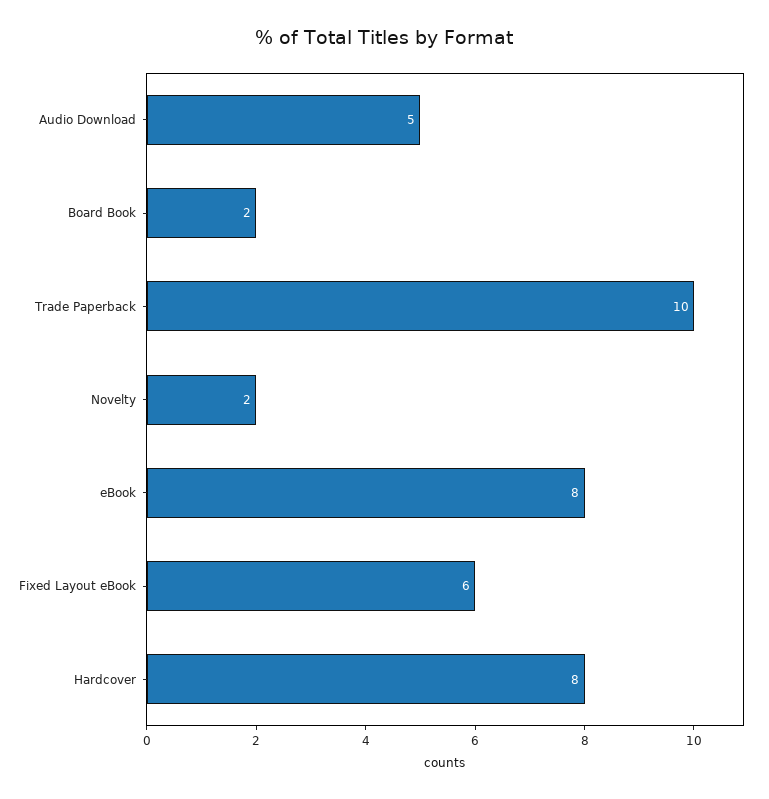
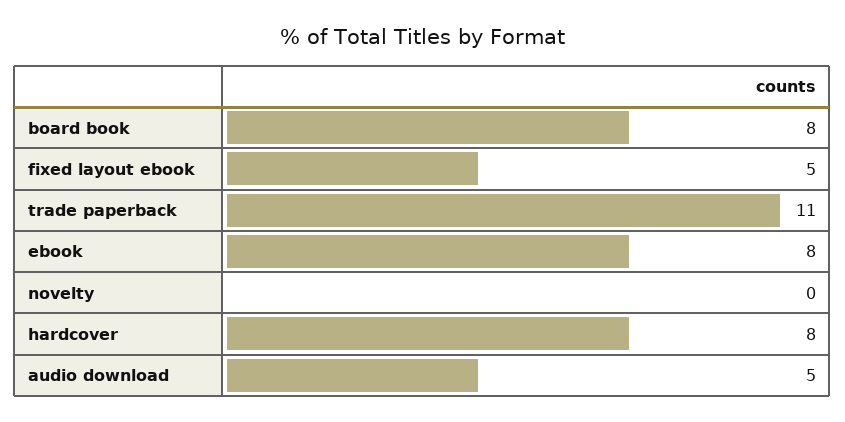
  {
    "Audio Download": 5,
-   "Board Book": 2,
+   "Board Book": 8,
-   "Trade Paperback": 10,
+   "Trade Paperback": 11,
-   "Novelty": 2,
+   "Novelty": 0,
    "eBook": 8,
-   "Fixed Layout eBook": 6,
+   "Fixed Layout eBook": 5,
    "Hardcover": 8
  }

